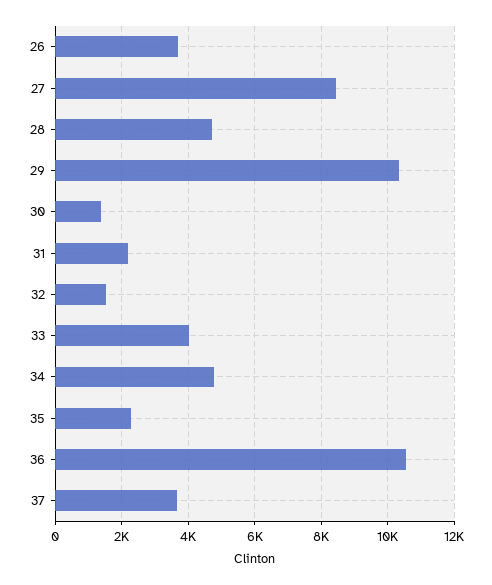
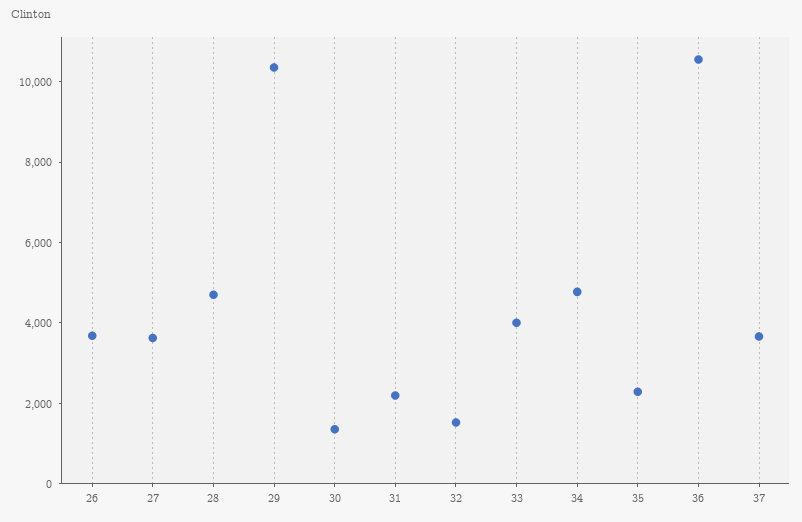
  {
    "26": 3600,
-   "27": 8400,
+   "27": 3500,
    "28": 4600,
    "29": 10400,
    "30": 1400,
    "31": 2200,
    "32": 1600,
    "33": 4000,
    "34": 4800,
    "35": 2200,
    "36": 10600,
    "37": 3600
  }

